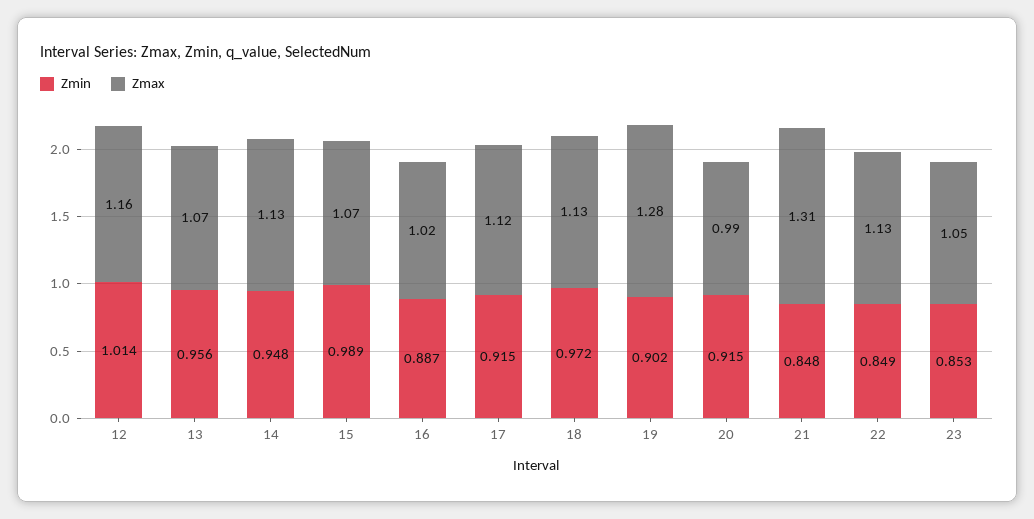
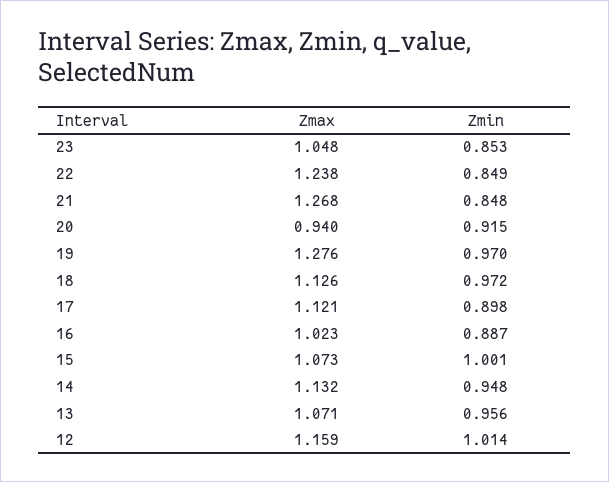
  {
    "Zmin": {
      "12": 1.014,
      "13": 0.956,
      "14": 0.948,
-     "15": 0.989,
+     "15": 1.001,
      "16": 0.887,
-     "17": 0.915,
+     "17": 0.898,
      "18": 0.972,
-     "19": 0.902,
+     "19": 0.97,
      "20": 0.915,
      "21": 0.848,
      "22": 0.849,
      "23": 0.853
    },
    "Zmax": {
      "12": 1.159,
      "13": 1.071,
      "14": 1.132,
      "15": 1.073,
      "16": 1.023,
      "17": 1.121,
      "18": 1.126,
      "19": 1.276,
-     "20": 0.99,
+     "20": 0.94,
-     "21": 1.31,
+     "21": 1.268,
-     "22": 1.13,
+     "22": 1.238,
      "23": 1.048
    }
  }

